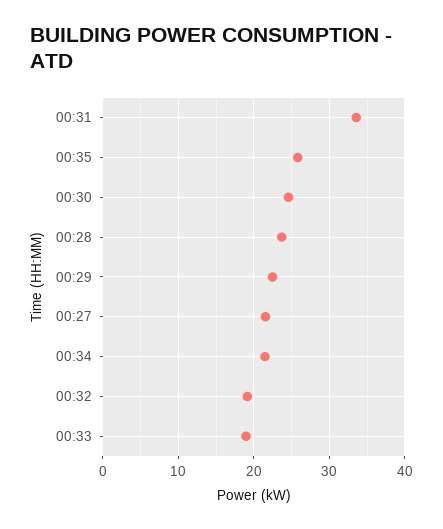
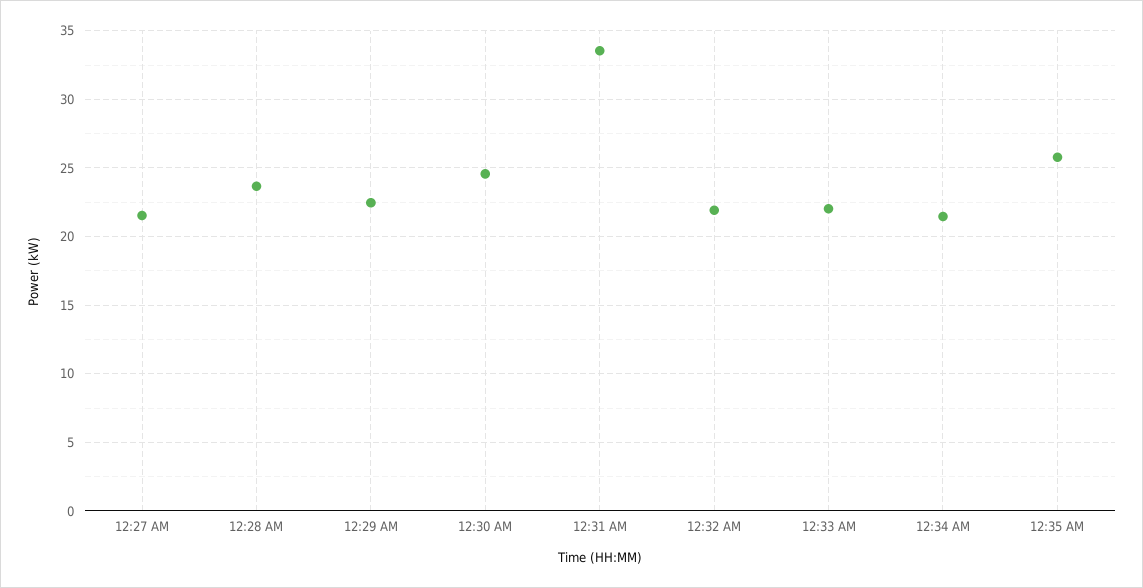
  {
    "00:31": 33.5,
    "00:35": 26,
    "00:30": 24.5,
    "00:28": 23.5,
    "00:29": 22.5,
    "00:27": 21.5,
    "00:34": 21.5,
-   "00:32": 19,
+   "00:32": 22,
-   "00:33": 19
+   "00:33": 22
  }

